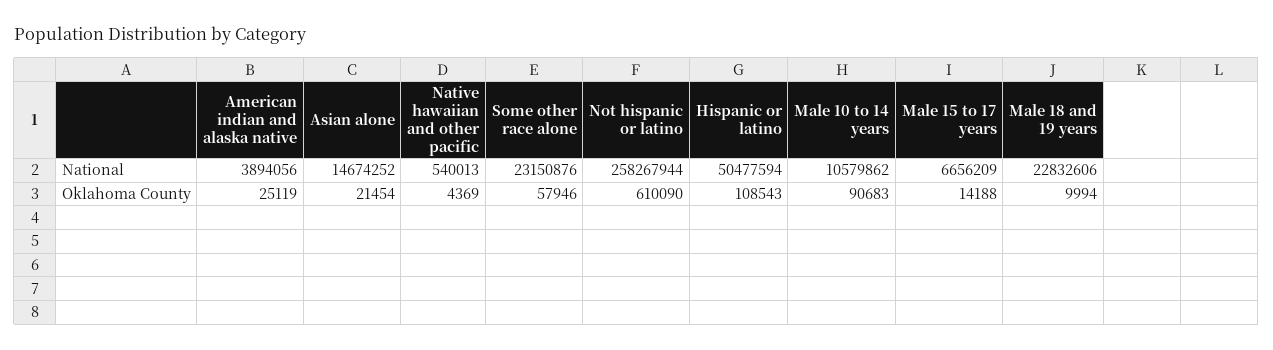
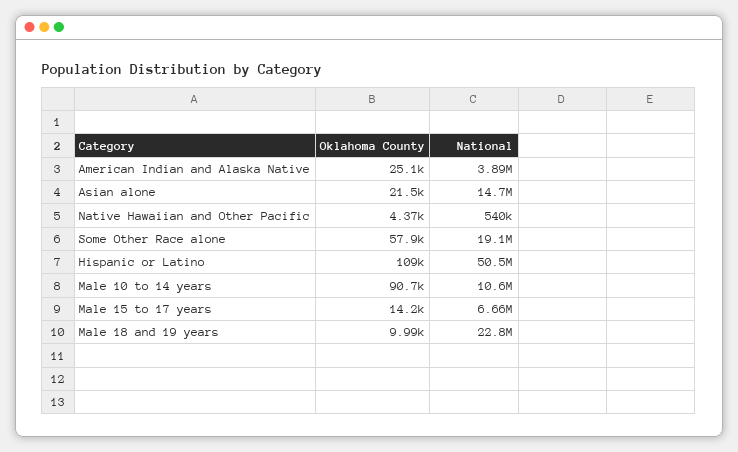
  {
    "American indian and alaska native": {
      "National": 3894056,
      "Oklahoma County": 25119
    },
    "Asian alone": {
      "National": 14674252,
      "Oklahoma County": 21454
    },
    "Native hawaiian and other pacific": {
      "National": 540013,
      "Oklahoma County": 4369
    },
    "Some other race alone": {
-     "National": 23150876,
+     "National": 19100000,
      "Oklahoma County": 57946
    },
-   "Not hispanic or latino": {
-     "National": 258267944,
-     "Oklahoma County": 610090
-   },
    "Hispanic or latino": {
      "National": 50477594,
      "Oklahoma County": 108543
    },
    "Male 10 to 14 years": {
      "National": 10579862,
      "Oklahoma County": 90683
    },
    "Male 15 to 17 years": {
      "National": 6656209,
      "Oklahoma County": 14188
    },
    "Male 18 and 19 years": {
      "National": 22832606,
      "Oklahoma County": 9994
    }
  }

